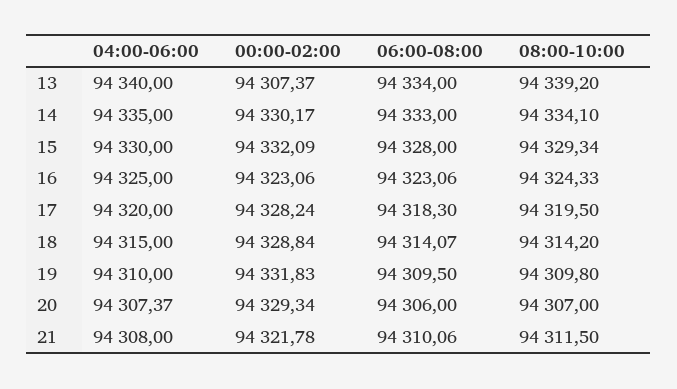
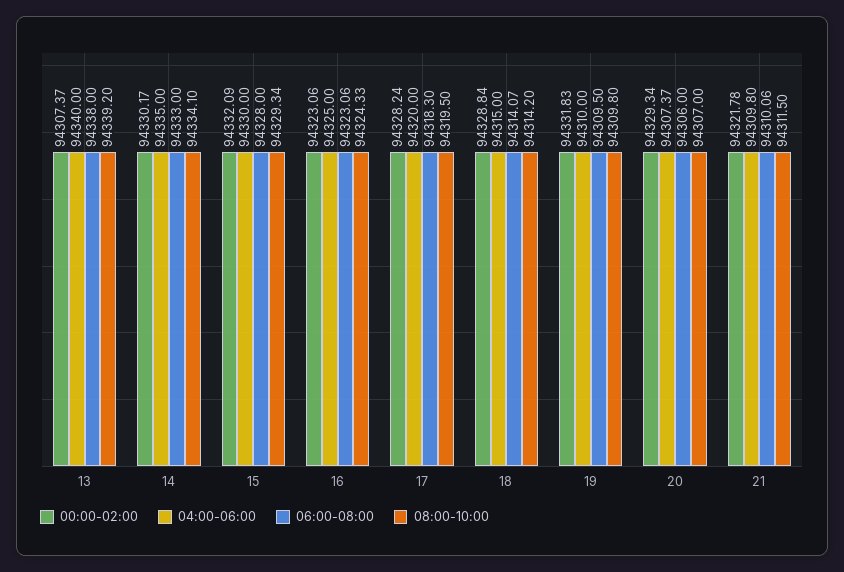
  {
    "04:00-06:00": {
      "13": 94340,
      "14": 94335,
      "15": 94330,
      "16": 94325,
      "17": 94320,
      "18": 94315,
      "19": 94310,
      "20": 94307.37,
-     "21": 94308
+     "21": 94309.8
    },
    "00:00-02:00": {
      "13": 94307.37,
      "14": 94330.17,
      "15": 94332.09,
      "16": 94323.06,
      "17": 94328.24,
      "18": 94328.84,
      "19": 94331.83,
      "20": 94329.34,
      "21": 94321.78
    },
    "06:00-08:00": {
-     "13": 94334,
+     "13": 94338,
      "14": 94333,
      "15": 94328,
      "16": 94323.06,
      "17": 94318.3,
      "18": 94314.07,
      "19": 94309.5,
      "20": 94306,
      "21": 94310.06
    },
    "08:00-10:00": {
      "13": 94339.2,
      "14": 94334.1,
      "15": 94329.34,
      "16": 94324.33,
      "17": 94319.5,
      "18": 94314.2,
      "19": 94309.8,
      "20": 94307,
      "21": 94311.5
    }
  }

